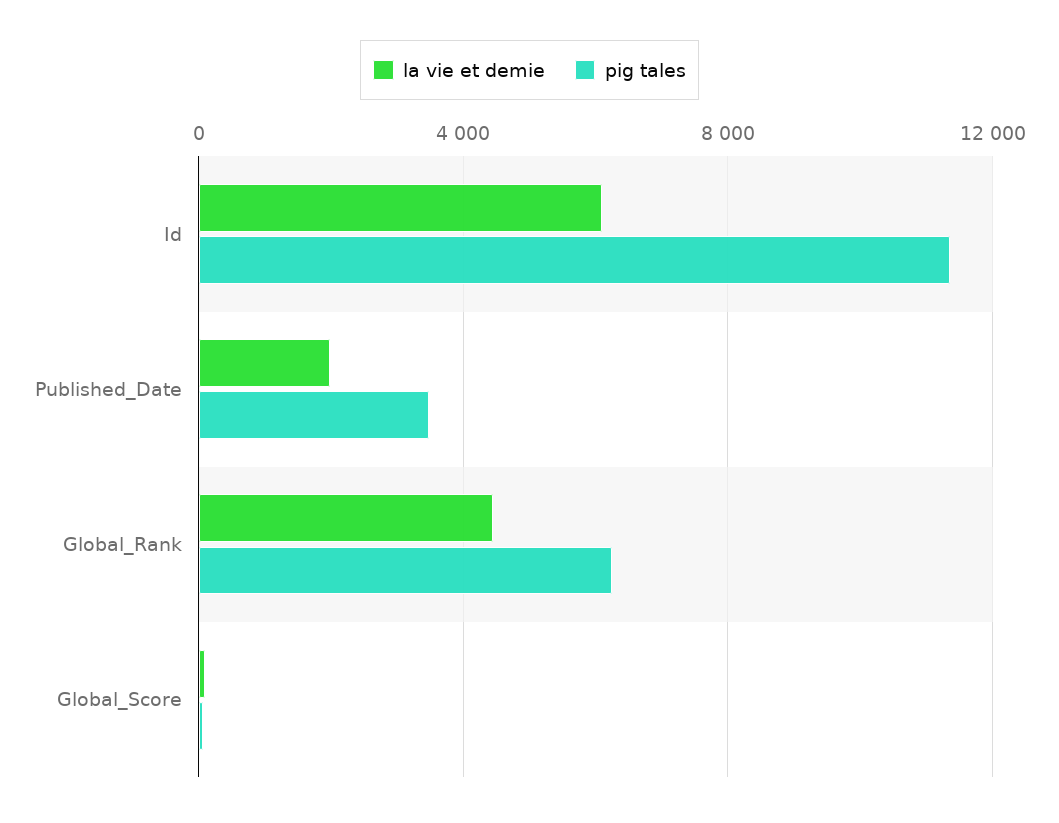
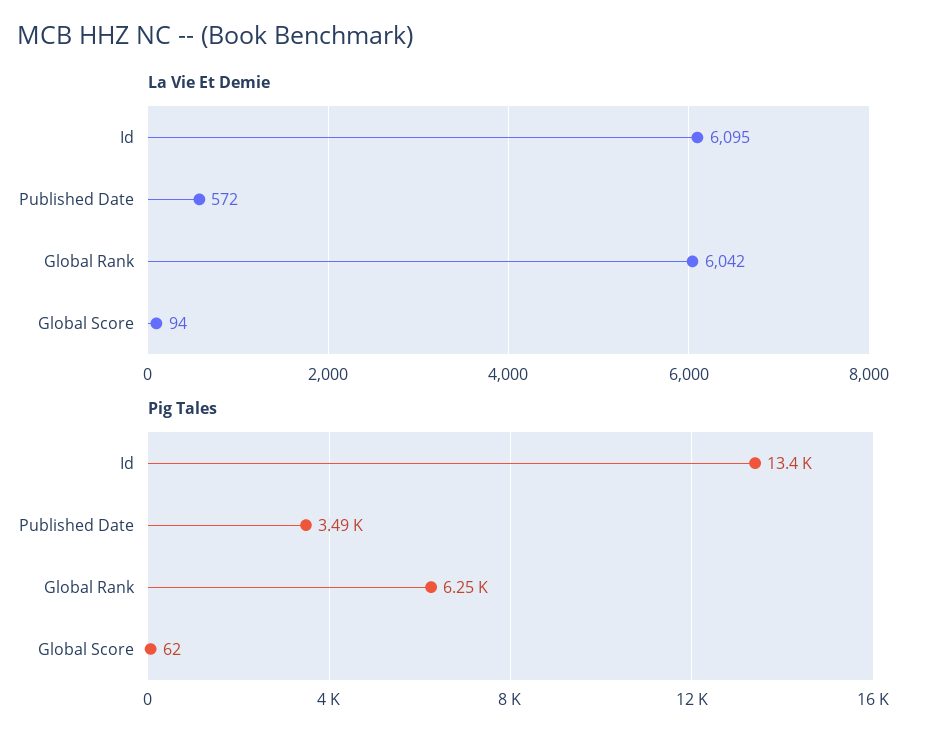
  {
    "la vie et demie": {
      "Id": 6095,
-     "Published_Date": 2000,
+     "Published_Date": 572,
-     "Global_Rank": 4500,
+     "Global_Rank": 6042,
      "Global_Score": 94
    },
    "pig tales": {
-     "Id": 11500,
+     "Id": 13400,
      "Published_Date": 3490,
      "Global_Rank": 6250,
      "Global_Score": 62
    }
  }

